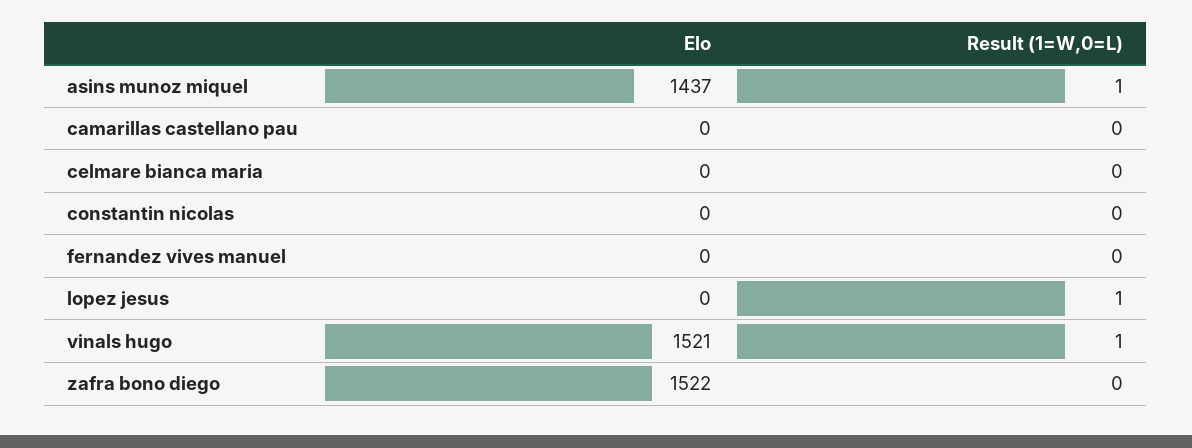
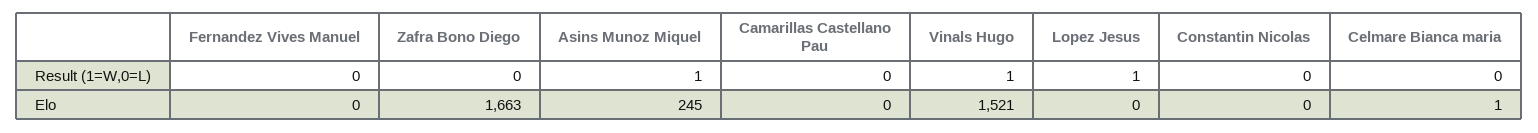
  {
    "Elo": {
-     "asins munoz miquel": 1437,
+     "asins munoz miquel": 245,
      "camarillas castellano pau": 0,
-     "celmare bianca maria": 0,
+     "celmare bianca maria": 1,
      "constantin nicolas": 0,
      "fernandez vives manuel": 0,
      "lopez jesus": 0,
      "vinals hugo": 1521,
-     "zafra bono diego": 1522
+     "zafra bono diego": 1663
    },
    "Result (1=W,0=L)": {
      "asins munoz miquel": 1,
      "camarillas castellano pau": 0,
      "celmare bianca maria": 0,
      "constantin nicolas": 0,
      "fernandez vives manuel": 0,
      "lopez jesus": 1,
      "vinals hugo": 1,
      "zafra bono diego": 0
    }
  }

